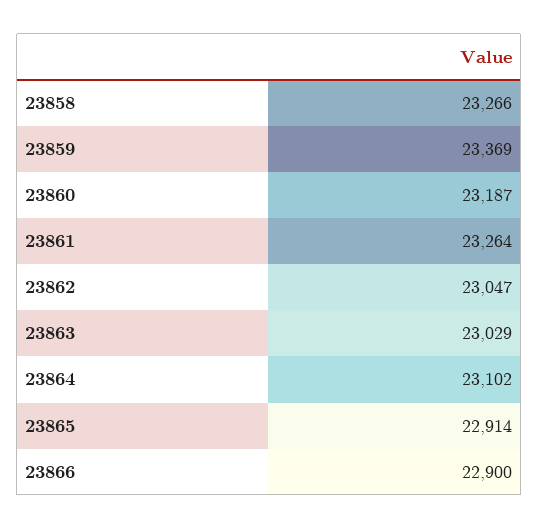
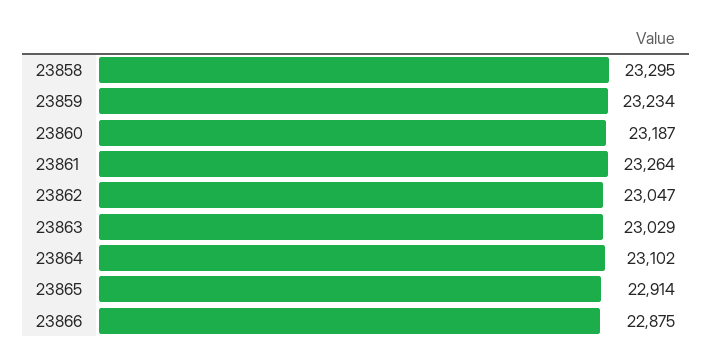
  {
-   "23858": 23266,
+   "23858": 23295,
-   "23859": 23369,
+   "23859": 23234,
    "23860": 23187,
    "23861": 23264,
    "23862": 23047,
    "23863": 23029,
    "23864": 23102,
    "23865": 22914,
-   "23866": 22900
+   "23866": 22875
  }

